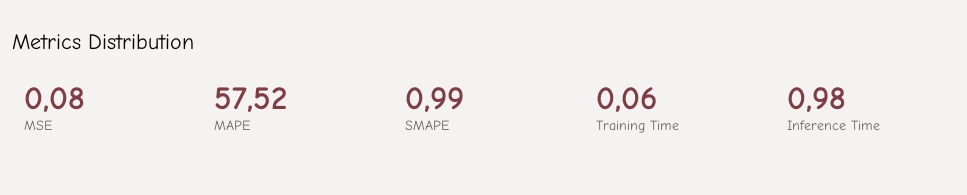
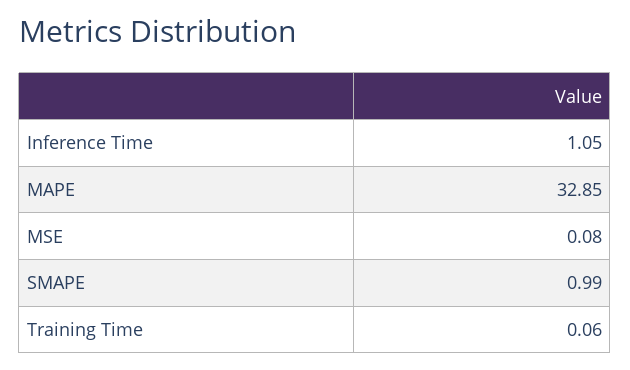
  {
    "MSE": 0.08,
-   "MAPE": 57.52,
+   "MAPE": 32.85,
    "SMAPE": 0.99,
    "Training Time": 0.06,
-   "Inference Time": 0.98
+   "Inference Time": 1.05
  }

